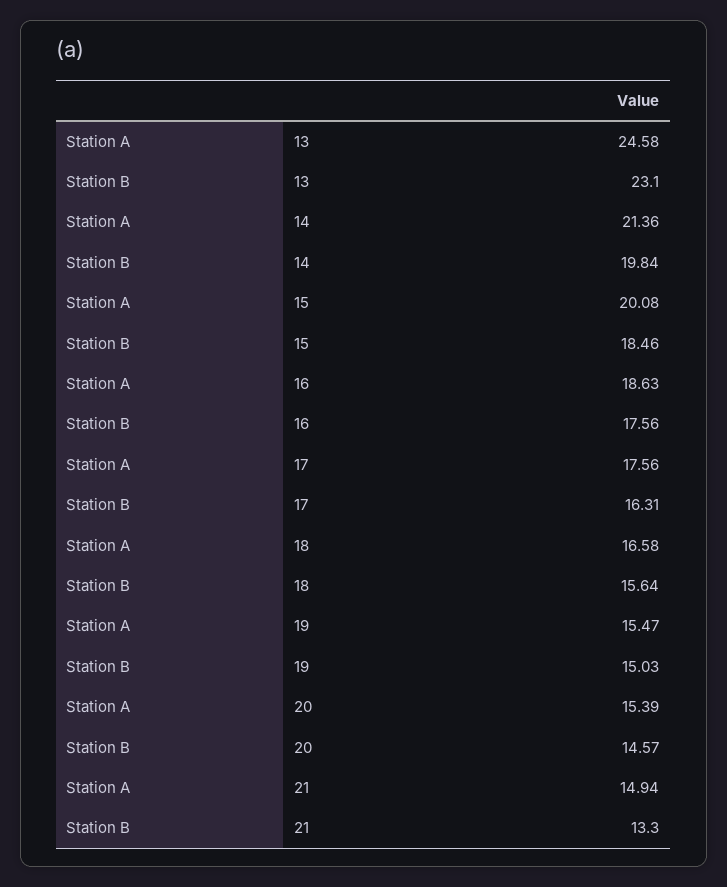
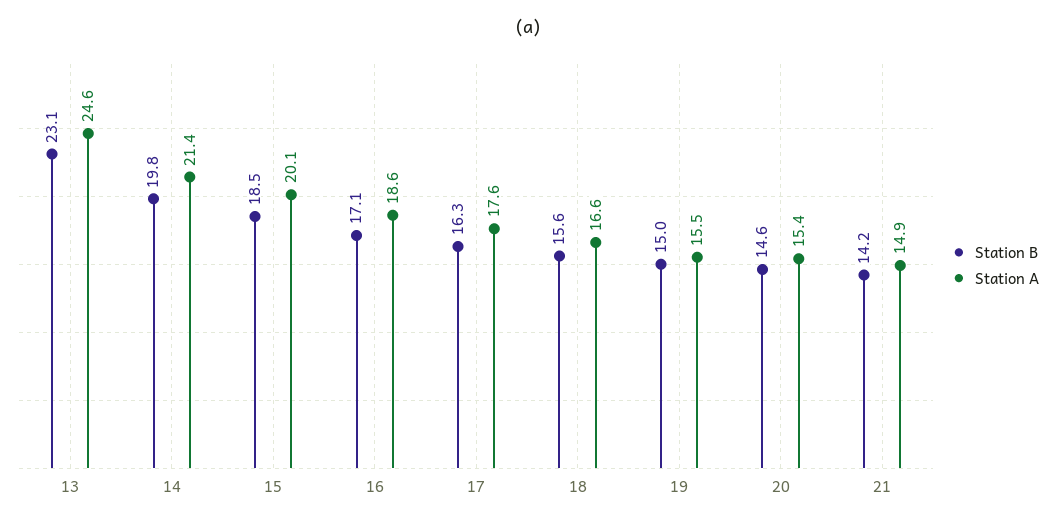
  {
    "Station A": {
      "13": 24.58,
      "14": 21.36,
      "15": 20.08,
      "16": 18.63,
      "17": 17.56,
      "18": 16.58,
      "19": 15.47,
      "20": 15.39,
      "21": 14.94
    },
    "Station B": {
      "13": 23.1,
      "14": 19.84,
      "15": 18.46,
-     "16": 17.56,
+     "16": 17.1,
      "17": 16.31,
      "18": 15.64,
      "19": 15.03,
      "20": 14.57,
-     "21": 13.3
+     "21": 14.2
    }
  }

